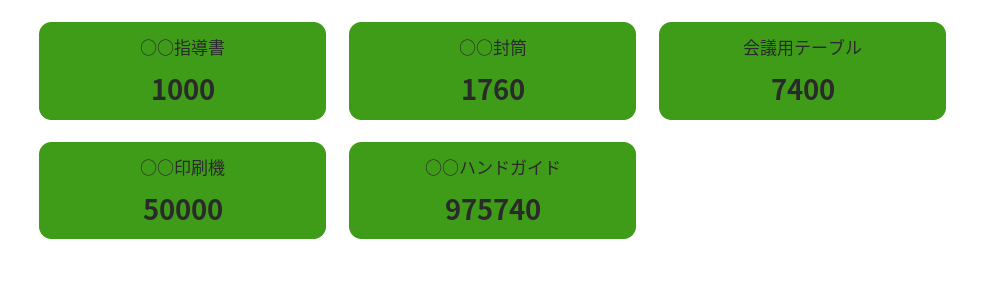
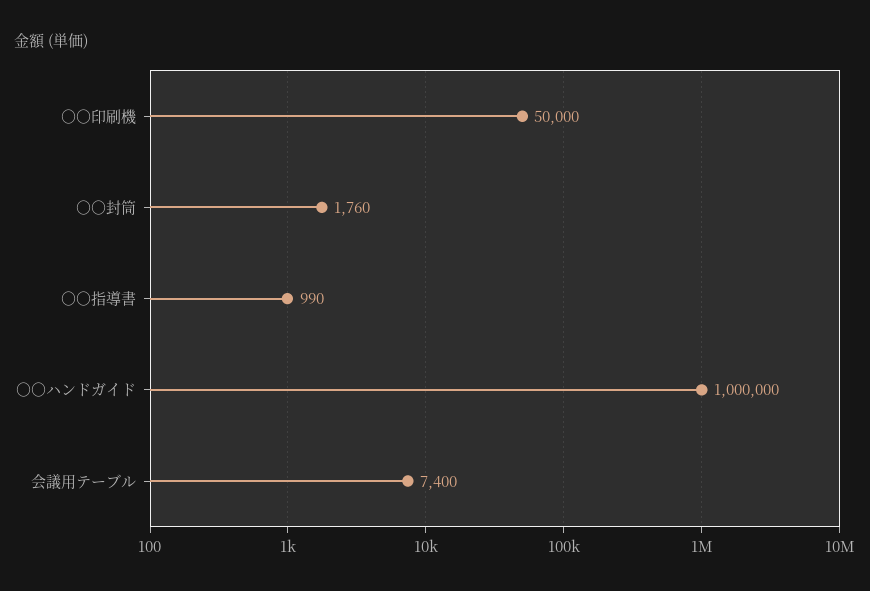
  {
-   "○○指導書": 1000,
+   "○○指導書": 990,
    "○○封筒": 1760,
    "会議用テーブル": 7400,
    "○○印刷機": 50000,
-   "○○ハンドガイド": 975740
+   "○○ハンドガイド": 1000000
  }

